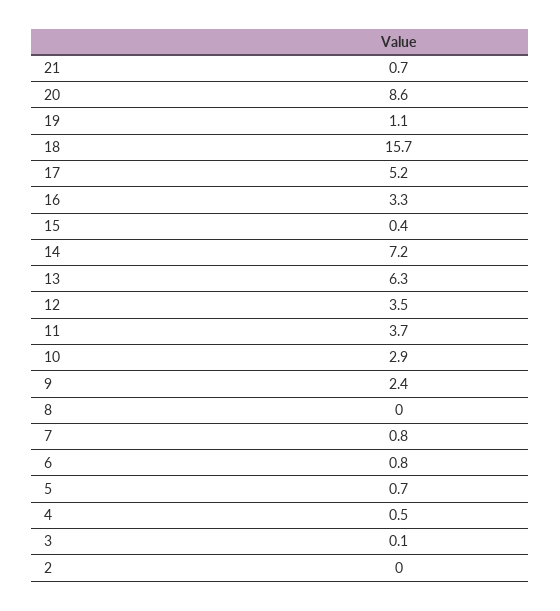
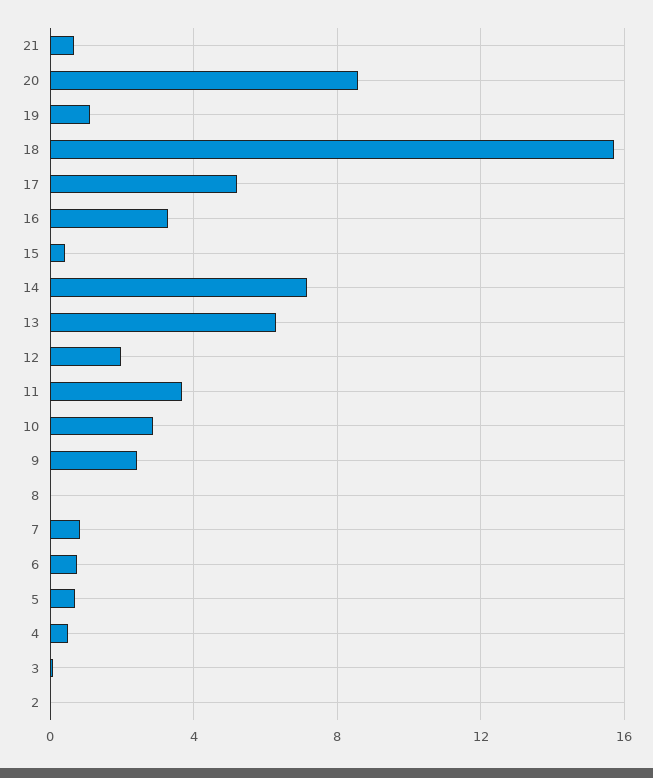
  {
    "21": 0.7,
    "20": 8.6,
    "19": 1.1,
    "18": 15.7,
    "17": 5.2,
    "16": 3.3,
    "15": 0.4,
    "14": 7.2,
    "13": 6.3,
-   "12": 3.5,
+   "12": 2,
    "11": 3.7,
    "10": 2.9,
    "9": 2.4,
    "8": 0,
    "7": 0.8,
    "6": 0.8,
    "5": 0.7,
    "4": 0.5,
    "3": 0.1,
    "2": 0
  }

